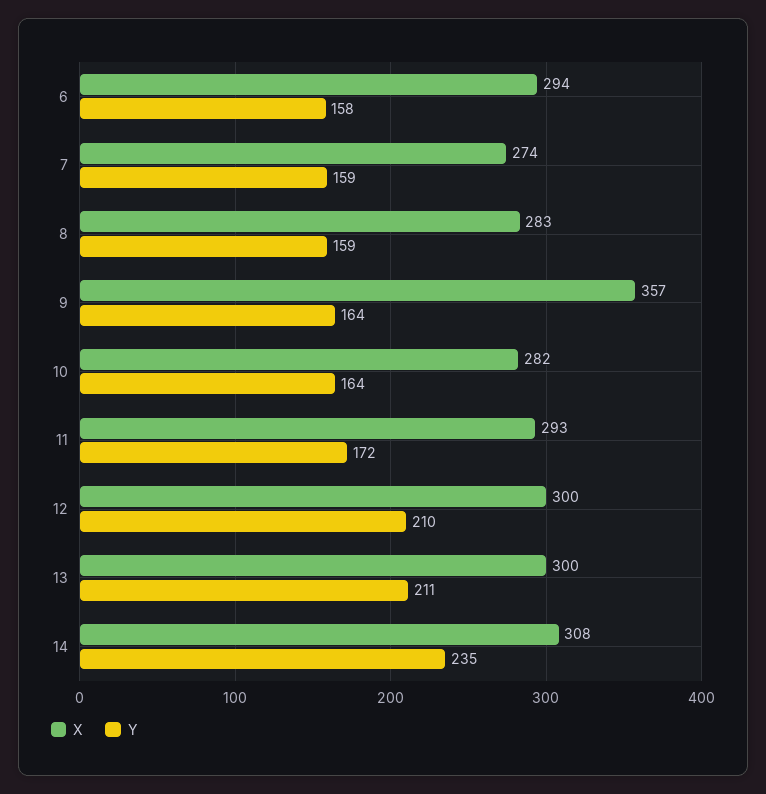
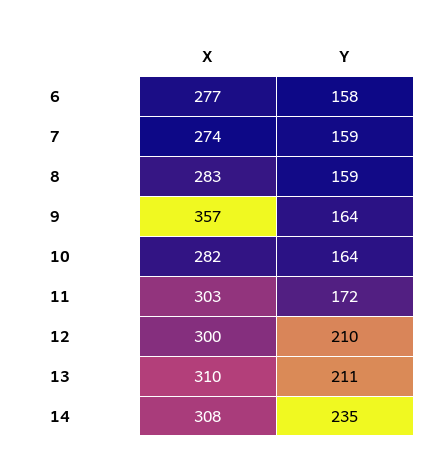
  {
    "X": {
-     "6": 294,
+     "6": 277,
      "7": 274,
      "8": 283,
      "9": 357,
      "10": 282,
-     "11": 293,
+     "11": 303,
      "12": 300,
-     "13": 300,
+     "13": 310,
      "14": 308
    },
    "Y": {
      "6": 158,
      "7": 159,
      "8": 159,
      "9": 164,
      "10": 164,
      "11": 172,
      "12": 210,
      "13": 211,
      "14": 235
    }
  }

